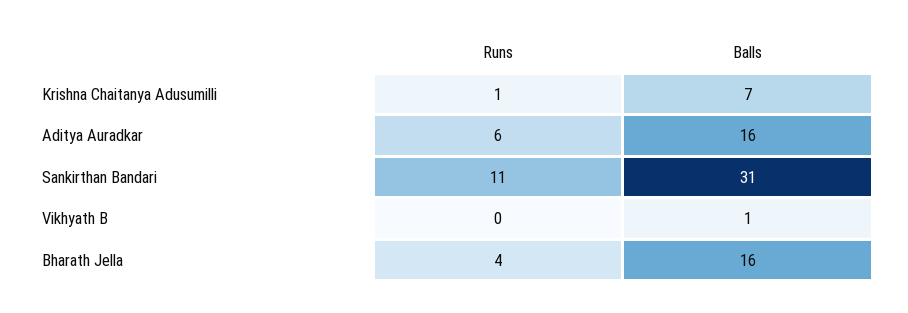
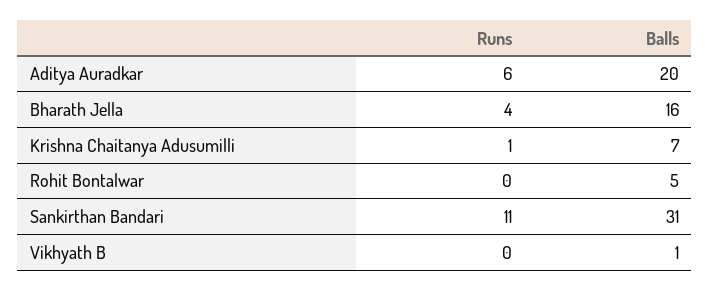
  {
    "Runs": {
      "Krishna Chaitanya Adusumilli": 1,
      "Aditya Auradkar": 6,
      "Sankirthan Bandari": 11,
      "Vikhyath B": 0,
-     "Bharath Jella": 4
+     "Bharath Jella": 4,
+     "Rohit Bontalwar": 0
    },
    "Balls": {
      "Krishna Chaitanya Adusumilli": 7,
-     "Aditya Auradkar": 16,
+     "Aditya Auradkar": 20,
      "Sankirthan Bandari": 31,
      "Vikhyath B": 1,
-     "Bharath Jella": 16
+     "Bharath Jella": 16,
+     "Rohit Bontalwar": 5
    }
  }

